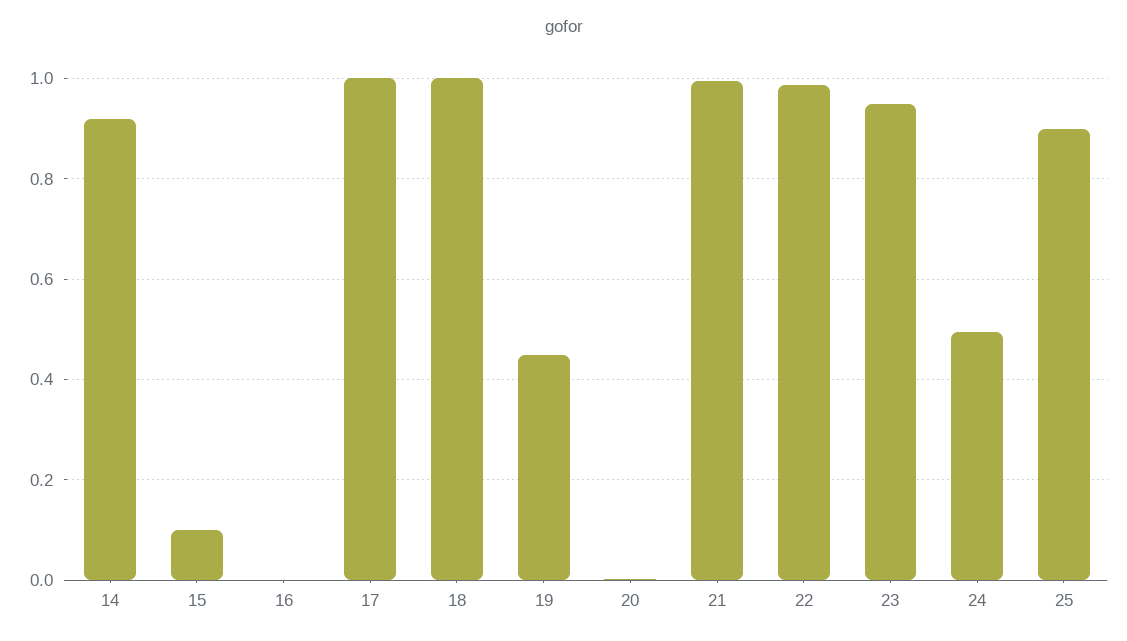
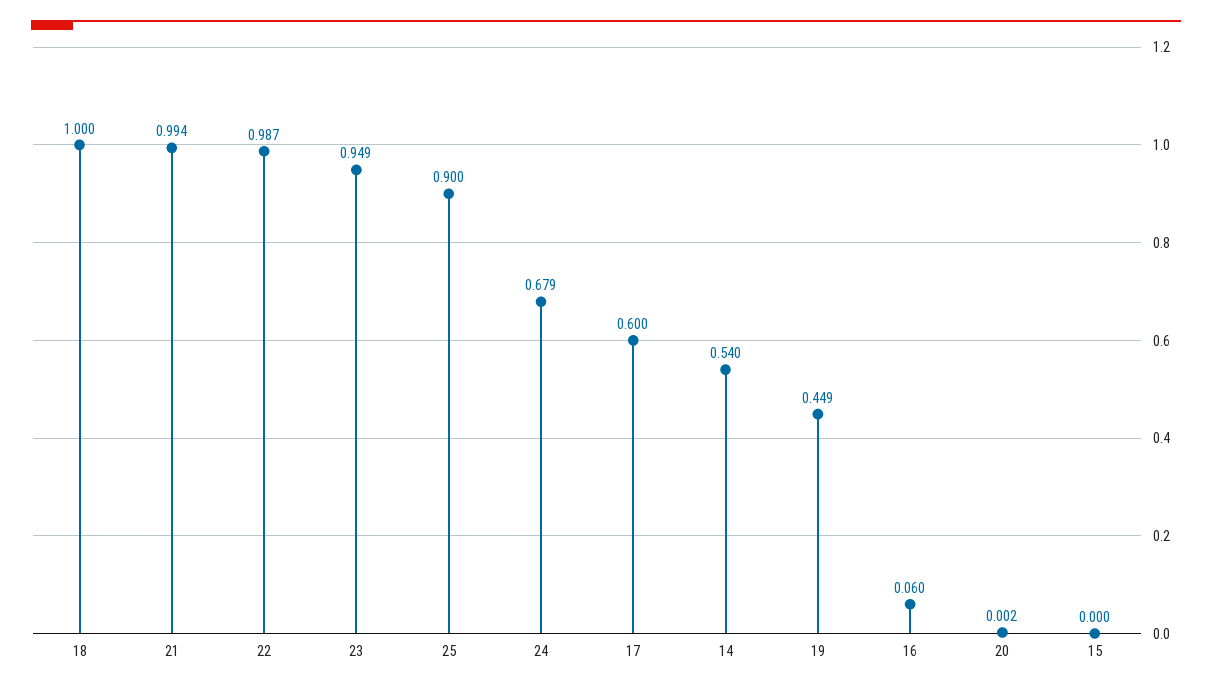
  {
-   "14": 0.92,
+   "14": 0.54,
-   "15": 0.1,
+   "15": 0,
-   "16": 0,
+   "16": 0.06,
-   "17": 1,
+   "17": 0.6,
    "18": 1,
    "19": 0.449,
    "20": 0.002,
    "21": 0.994,
    "22": 0.987,
    "23": 0.949,
-   "24": 0.5,
+   "24": 0.679,
    "25": 0.9
  }

